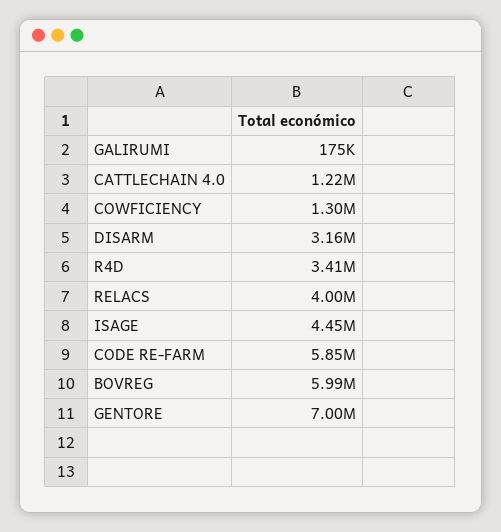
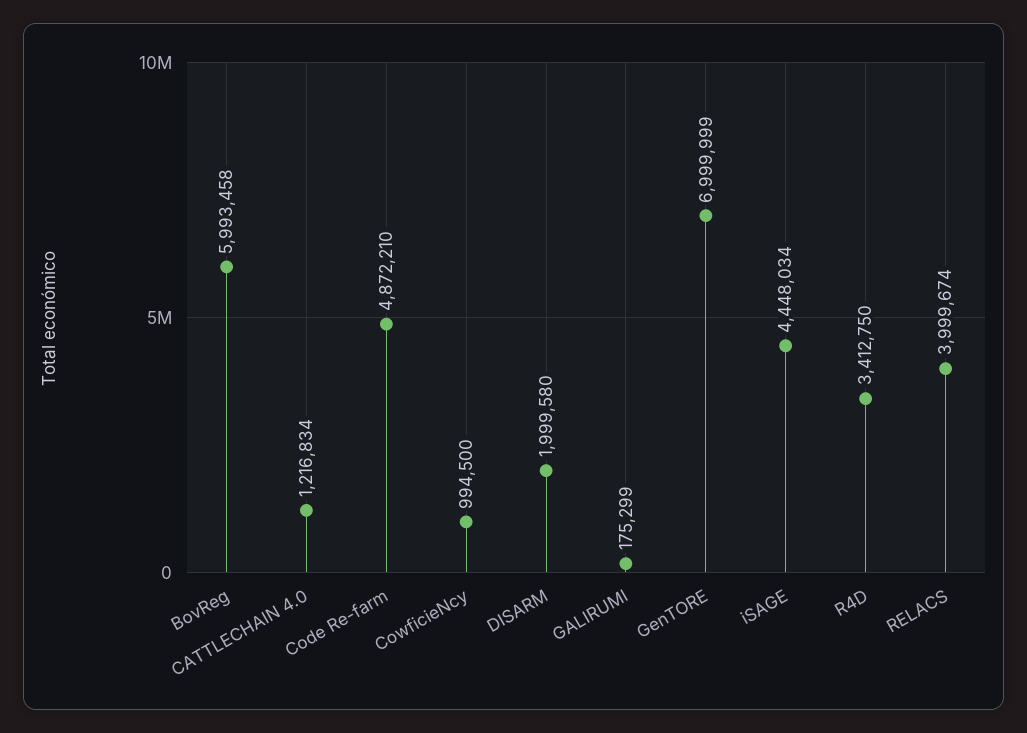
  {
    "GALIRUMI": 175299,
    "CATTLECHAIN 4.0": 1216834,
-   "COWFICIENCY": 1300000,
+   "COWFICIENCY": 994500,
-   "DISARM": 3160000,
+   "DISARM": 1999580,
    "R4D": 3412750,
    "RELACS": 3999674,
    "ISAGE": 4448034,
-   "CODE RE-FARM": 5850000,
+   "CODE RE-FARM": 4872210,
    "BOVREG": 5993458,
    "GENTORE": 6999999
  }

